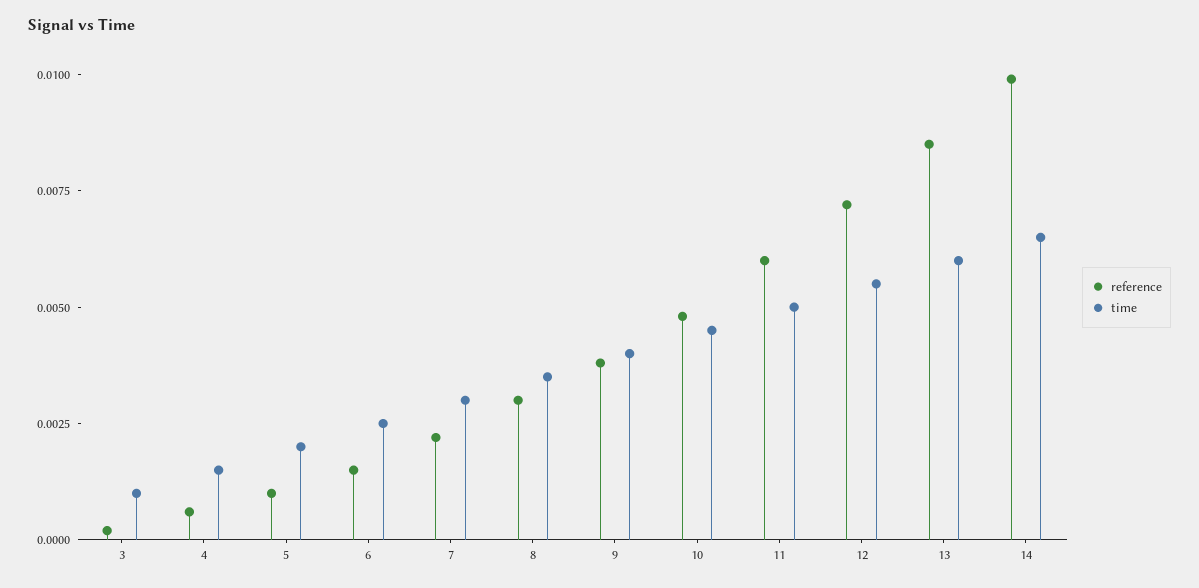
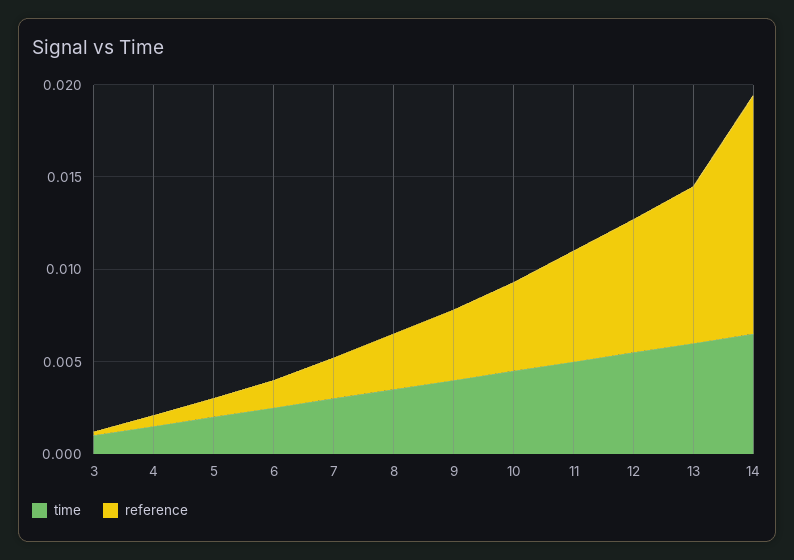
  {
    "reference": {
      "3": 0,
      "4": 0.0005,
      "5": 0.001,
      "6": 0.0015,
      "7": 0.002,
      "8": 0.003,
      "9": 0.004,
      "10": 0.005,
      "11": 0.006,
      "12": 0.007,
      "13": 0.0085,
-     "14": 0.01
+     "14": 0.013
    },
    "time": {
      "3": 0.001,
      "4": 0.0015,
      "5": 0.002,
      "6": 0.0025,
      "7": 0.003,
      "8": 0.0035,
      "9": 0.004,
      "10": 0.0045,
      "11": 0.005,
      "12": 0.0055,
      "13": 0.006,
      "14": 0.0065
    }
  }

